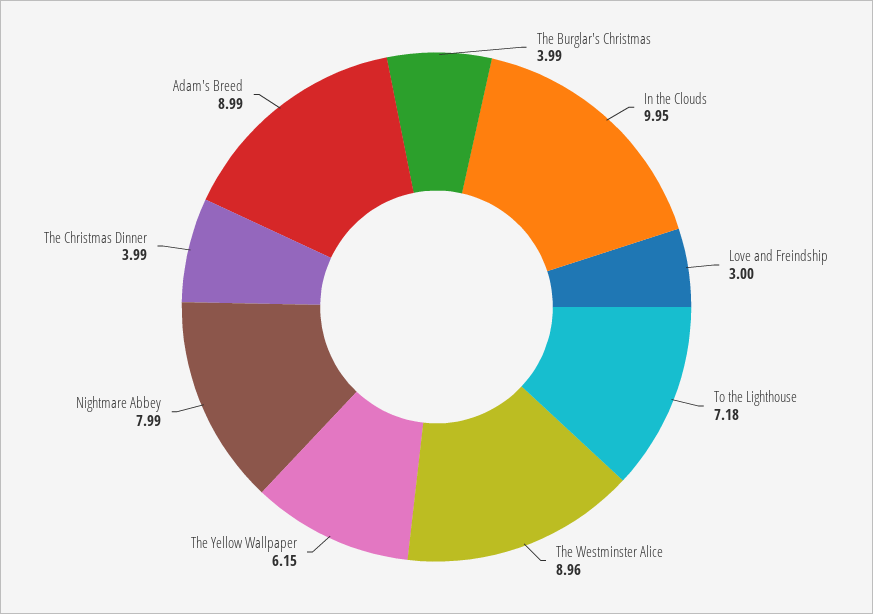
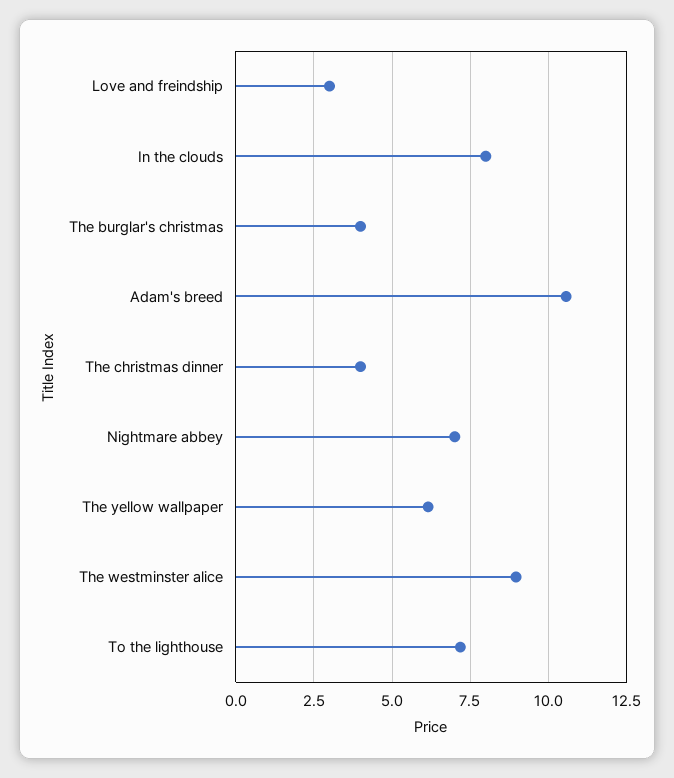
  {
    "The Burglar's Christmas": 3.99,
-   "In the Clouds": 9.95,
+   "In the Clouds": 8,
    "Love and Freindship": 3,
    "To the Lighthouse": 7.18,
    "The Westminster Alice": 8.96,
    "The Yellow Wallpaper": 6.15,
-   "Nightmare Abbey": 7.99,
+   "Nightmare Abbey": 7,
    "The Christmas Dinner": 3.99,
-   "Adam's Breed": 8.99
+   "Adam's Breed": 10.5
  }

